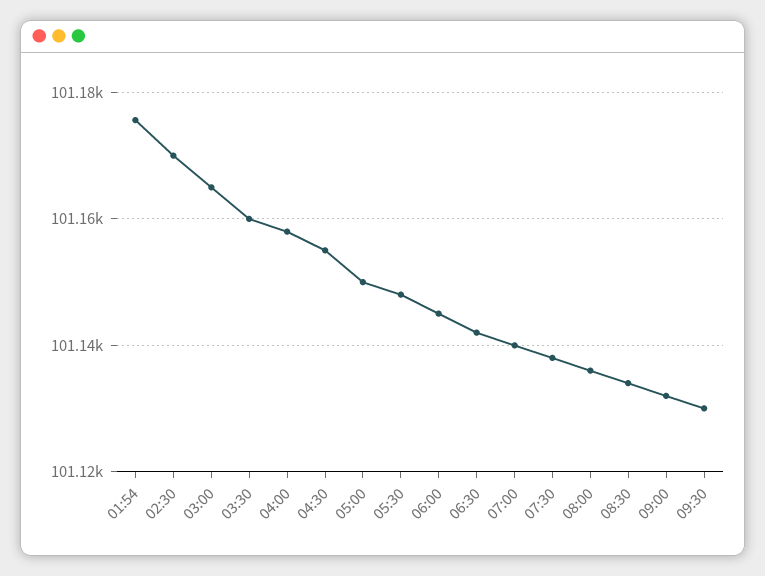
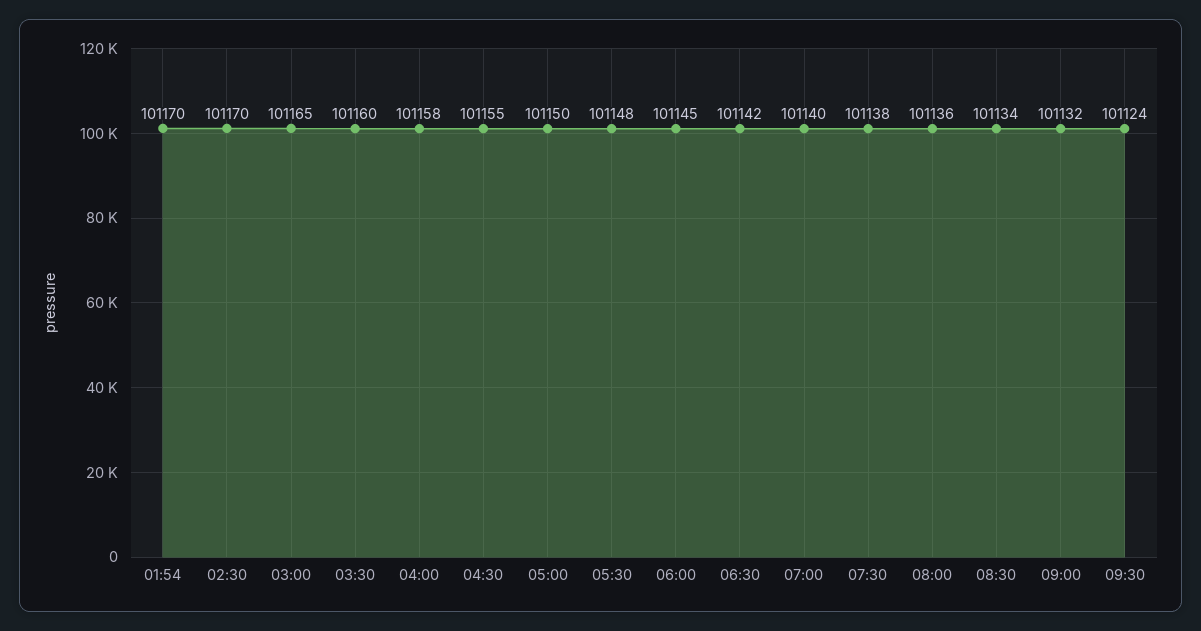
  {
-   "01:54": 101176,
+   "01:54": 101170,
    "02:30": 101170,
    "03:00": 101165,
    "03:30": 101160,
    "04:00": 101158,
    "04:30": 101155,
    "05:00": 101150,
    "05:30": 101148,
    "06:00": 101145,
    "06:30": 101142,
    "07:00": 101140,
    "07:30": 101138,
    "08:00": 101136,
    "08:30": 101134,
    "09:00": 101132,
-   "09:30": 101130
+   "09:30": 101124
  }

